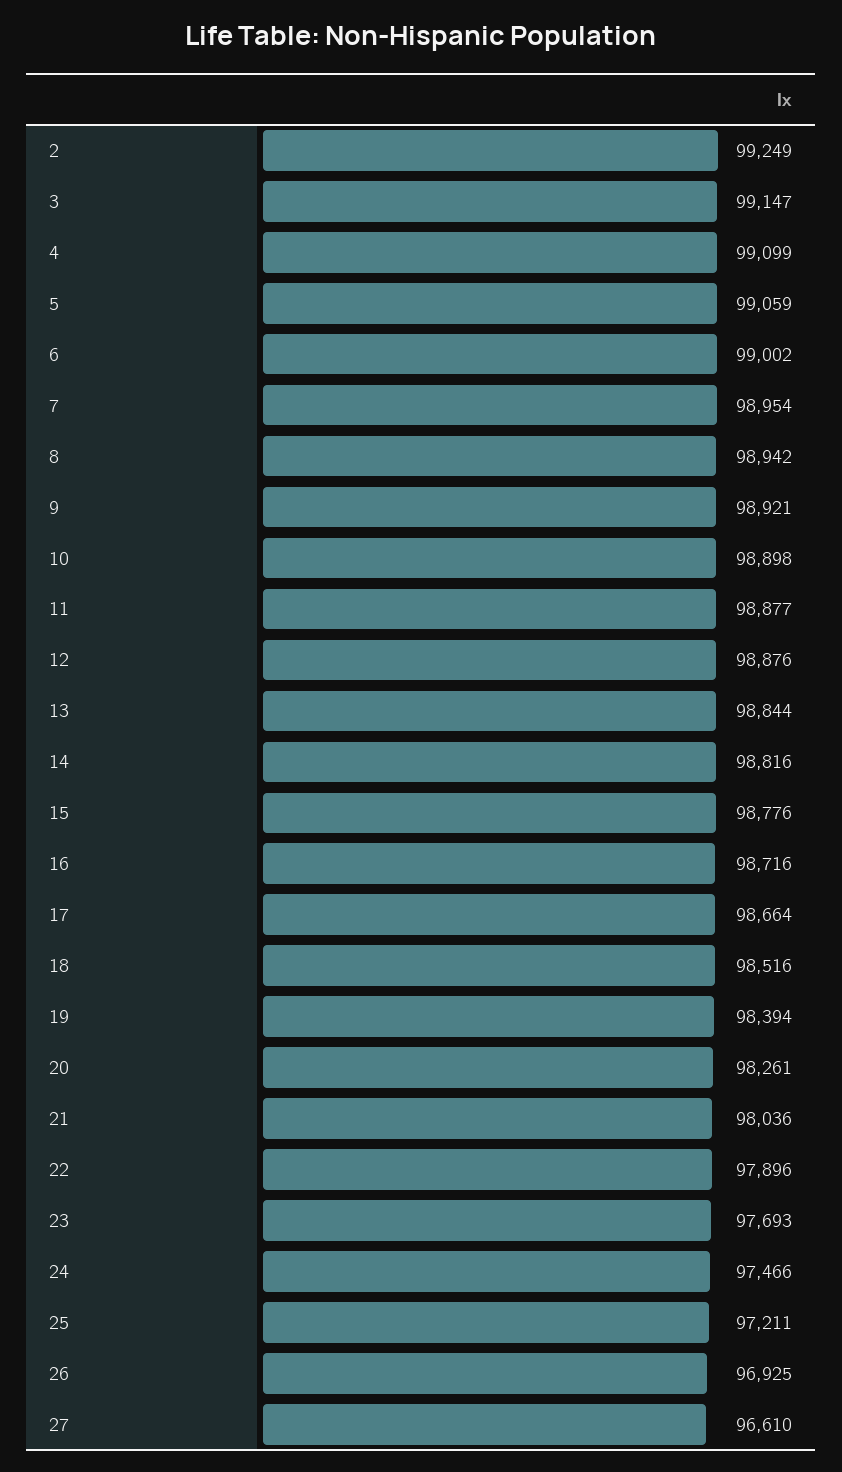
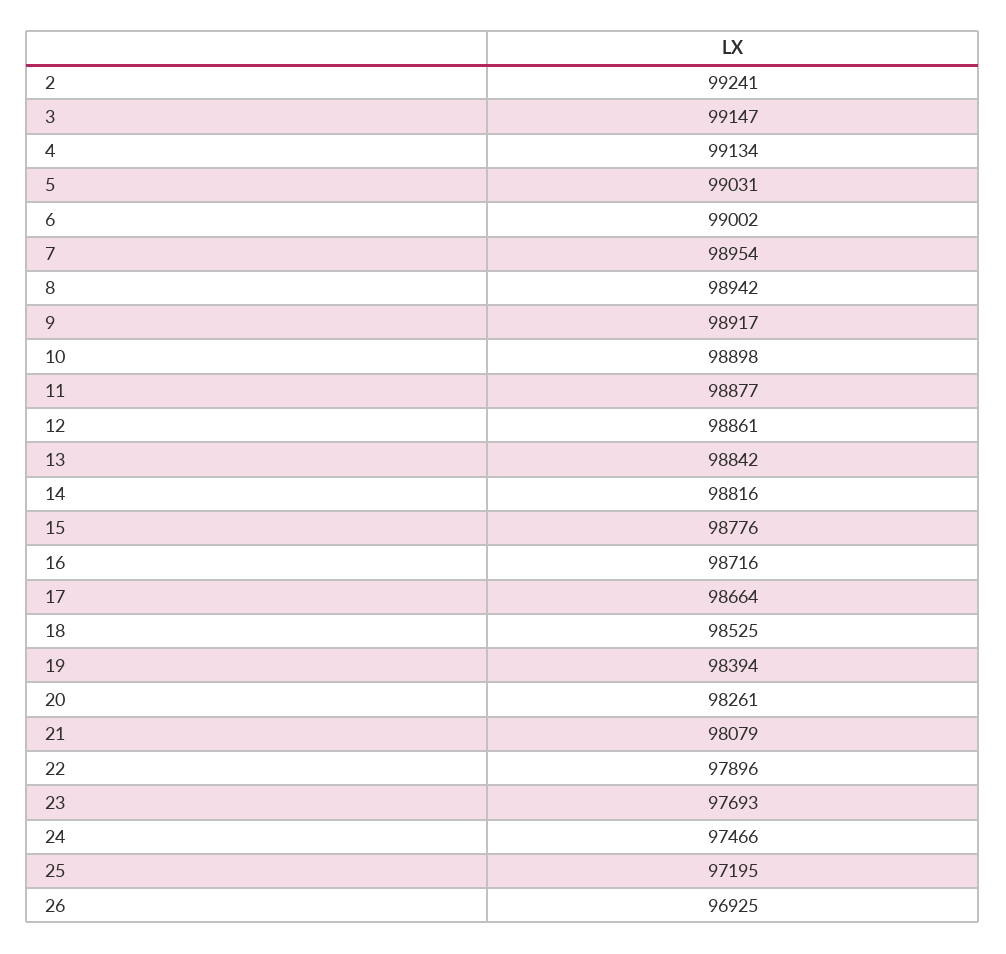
  {
-   "2": 99249,
+   "2": 99241,
    "3": 99147,
-   "4": 99099,
+   "4": 99134,
-   "5": 99059,
+   "5": 99031,
    "6": 99002,
    "7": 98954,
    "8": 98942,
-   "9": 98921,
+   "9": 98917,
    "10": 98898,
    "11": 98877,
-   "12": 98876,
+   "12": 98861,
-   "13": 98844,
+   "13": 98842,
    "14": 98816,
    "15": 98776,
    "16": 98716,
    "17": 98664,
-   "18": 98516,
+   "18": 98525,
    "19": 98394,
    "20": 98261,
-   "21": 98036,
+   "21": 98079,
    "22": 97896,
    "23": 97693,
    "24": 97466,
-   "25": 97211,
+   "25": 97195,
-   "26": 96925,
+   "26": 96925
-   "27": 96610
  }

